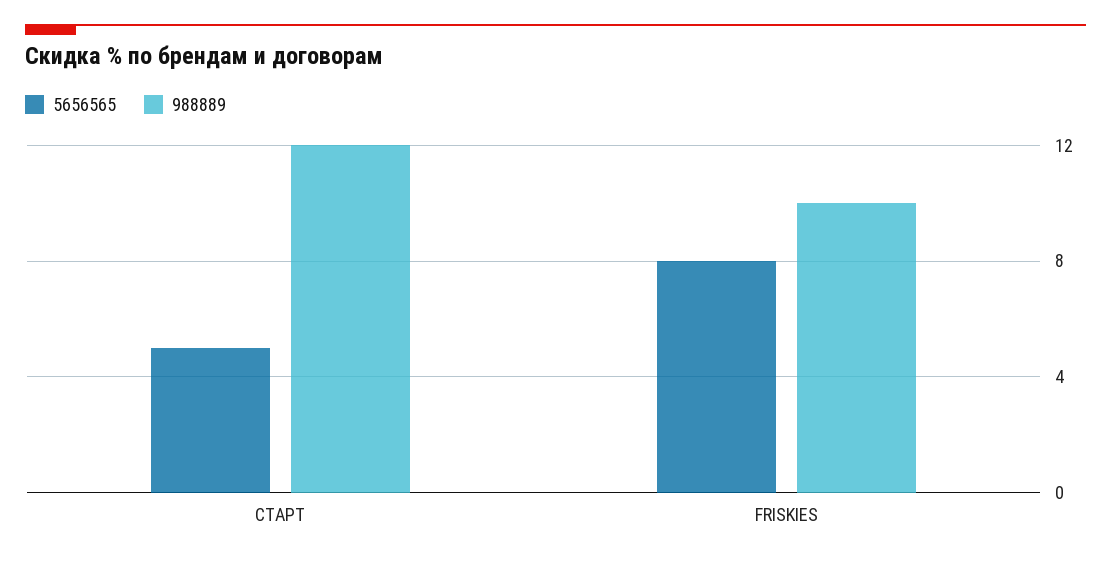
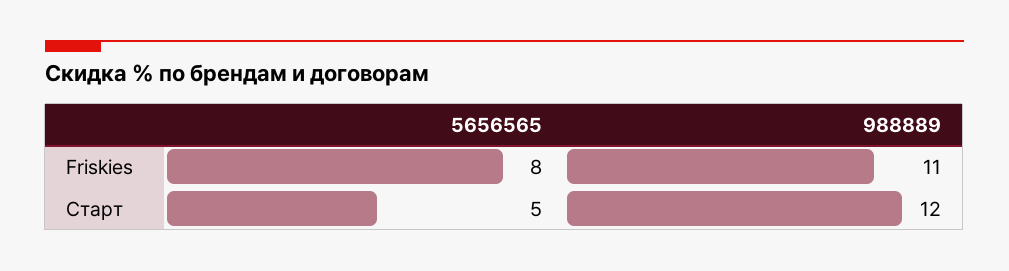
  {
    "5656565": {
      "СТАРТ": 5,
      "FRISKIES": 8
    },
    "988889": {
      "СТАРТ": 12,
-     "FRISKIES": 10
+     "FRISKIES": 11
    }
  }

